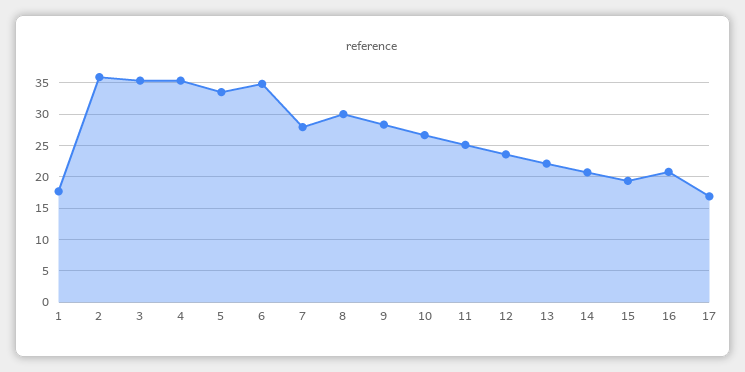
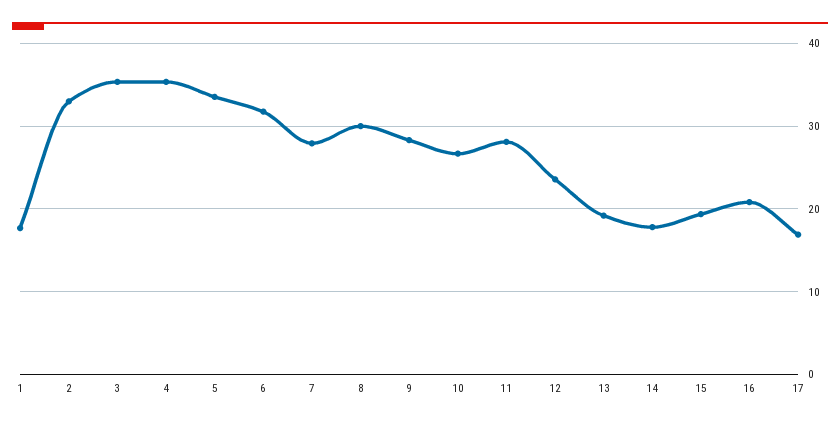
  {
    "1": 18,
-   "2": 36,
+   "2": 33,
    "3": 35,
    "4": 35,
    "5": 34,
-   "6": 35,
+   "6": 32,
    "7": 28,
    "8": 30,
    "9": 28,
    "10": 27,
-   "11": 25,
+   "11": 28,
    "12": 24,
-   "13": 22,
+   "13": 19,
-   "14": 21,
+   "14": 18,
    "15": 19,
    "16": 21,
    "17": 17
  }

